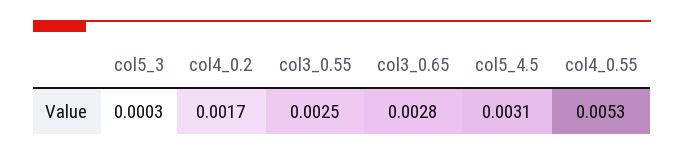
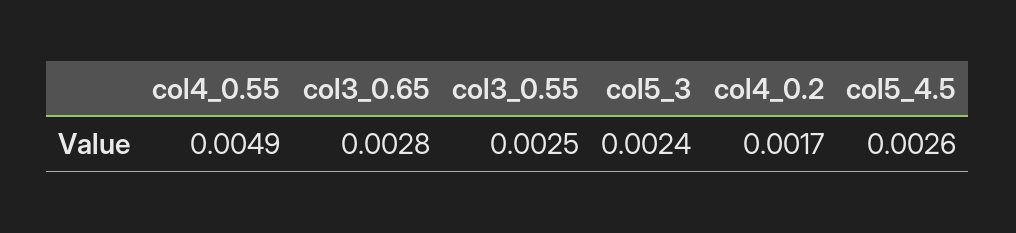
  {
-   "col5_3": 0.0003,
+   "col5_3": 0.0024,
    "col4_0.2": 0.0017,
    "col3_0.55": 0.0025,
    "col3_0.65": 0.0028,
-   "col5_4.5": 0.0031,
+   "col5_4.5": 0.0026,
-   "col4_0.55": 0.0053
+   "col4_0.55": 0.0049
  }

